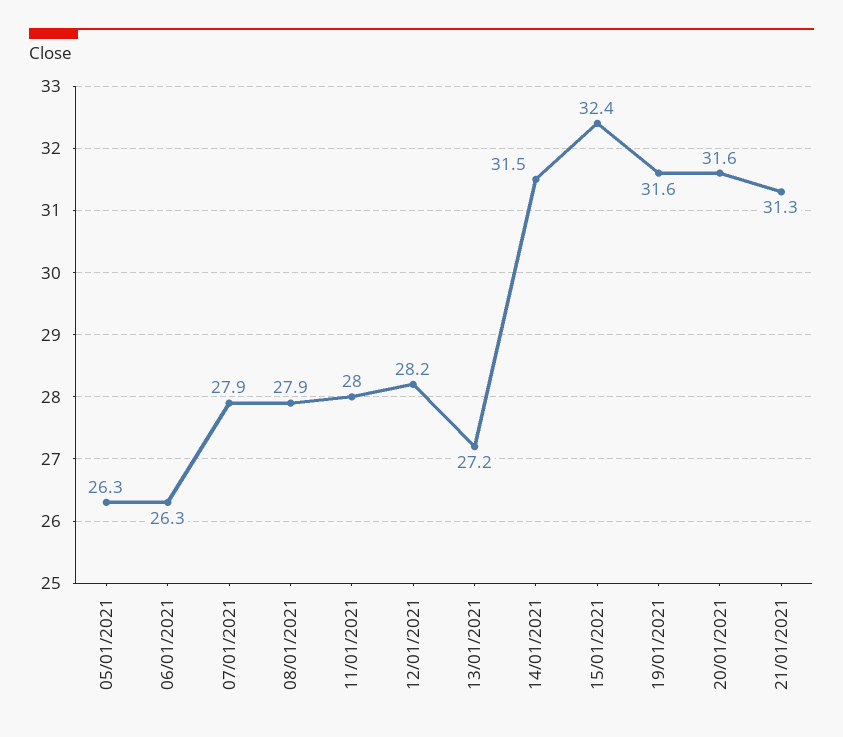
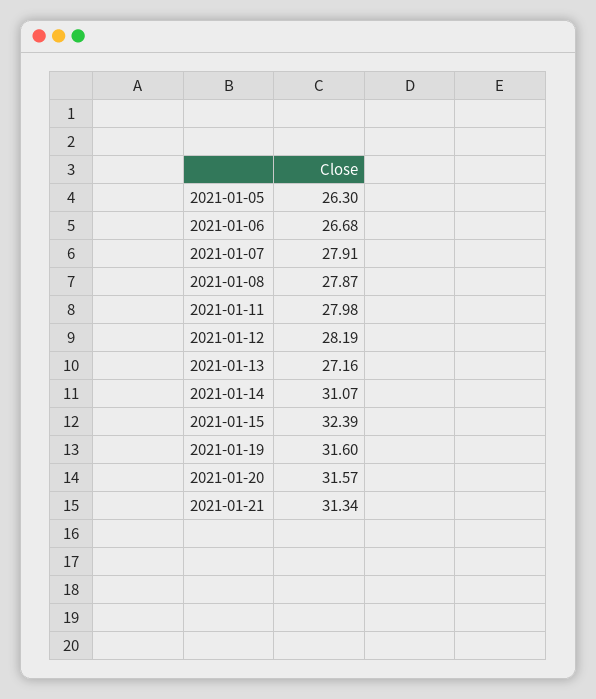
  {
    "05/01/2021": 26.3,
-   "06/01/2021": 26.3,
+   "06/01/2021": 26.68,
    "07/01/2021": 27.91,
    "08/01/2021": 27.87,
    "11/01/2021": 27.98,
    "12/01/2021": 28.19,
    "13/01/2021": 27.16,
-   "14/01/2021": 31.5,
+   "14/01/2021": 31.07,
    "15/01/2021": 32.39,
    "19/01/2021": 31.6,
    "20/01/2021": 31.57,
    "21/01/2021": 31.34
  }

